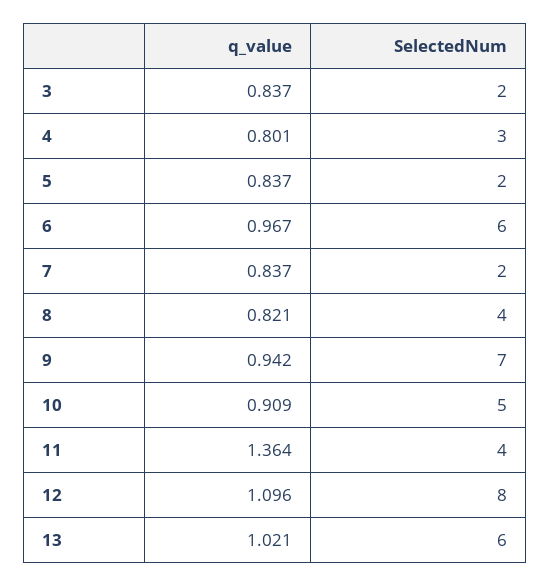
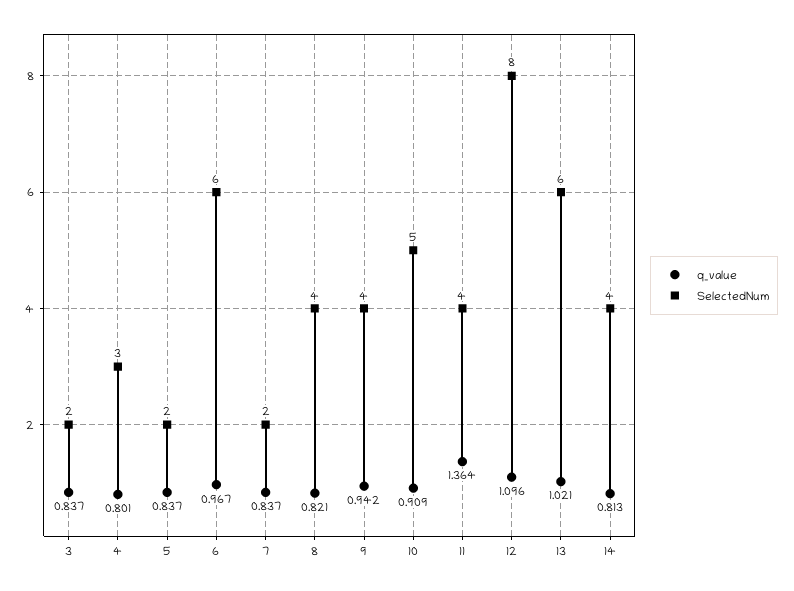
  {
    "q_value": {
      "3": 0.837,
      "4": 0.801,
      "5": 0.837,
      "6": 0.967,
      "7": 0.837,
      "8": 0.821,
      "9": 0.942,
      "10": 0.909,
      "11": 1.364,
      "12": 1.096,
-     "13": 1.021
+     "13": 1.021,
+     "14": 0.813
    },
    "SelectedNum": {
      "3": 2,
      "4": 3,
      "5": 2,
      "6": 6,
      "7": 2,
      "8": 4,
-     "9": 7,
+     "9": 4,
      "10": 5,
      "11": 4,
      "12": 8,
-     "13": 6
+     "13": 6,
+     "14": 4
    }
  }

